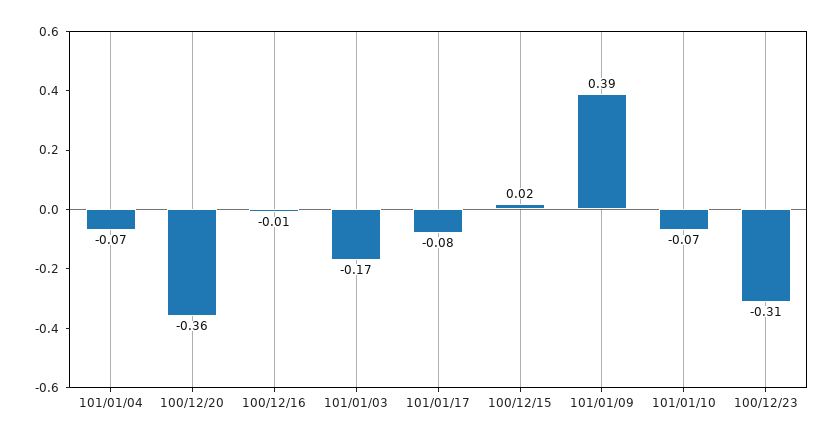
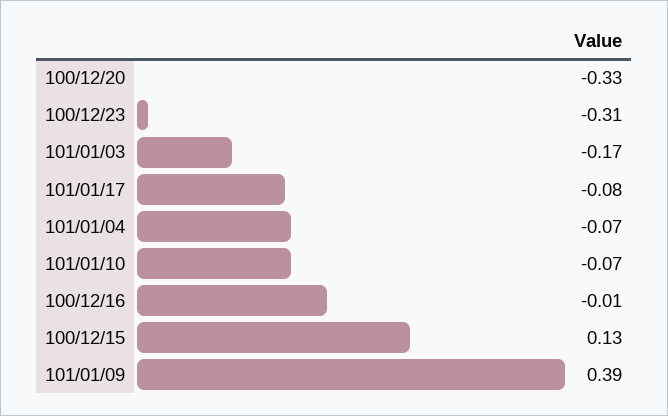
  {
    "101/01/04": -0.07,
-   "100/12/20": -0.36,
+   "100/12/20": -0.33,
    "100/12/16": -0.01,
    "101/01/03": -0.17,
    "101/01/17": -0.08,
-   "100/12/15": 0.02,
+   "100/12/15": 0.13,
    "101/01/09": 0.39,
    "101/01/10": -0.07,
    "100/12/23": -0.31
  }

